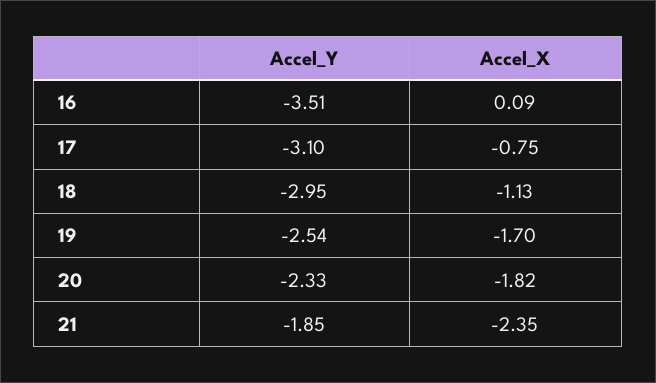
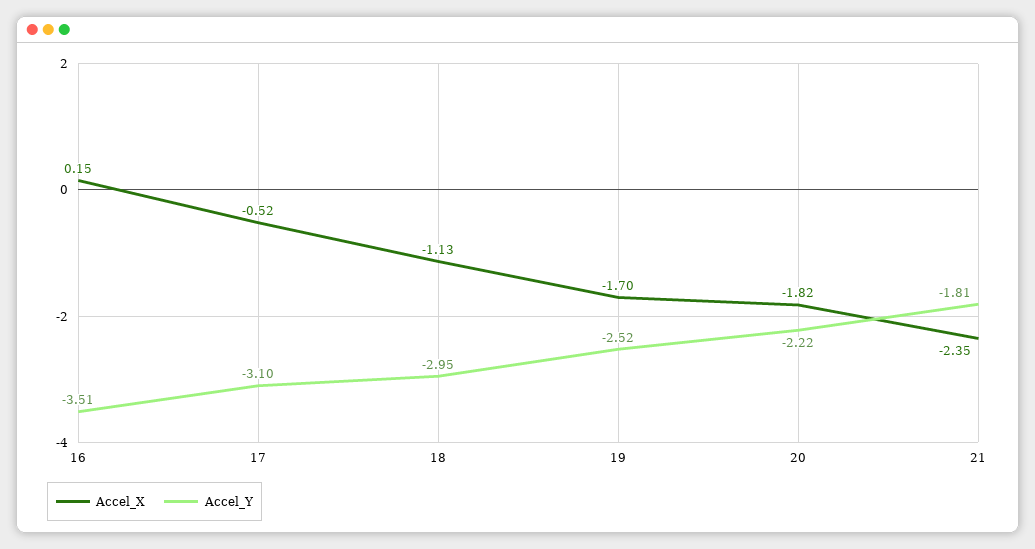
  {
    "Accel_Y": {
      "16": -3.51,
      "17": -3.1,
      "18": -2.95,
-     "19": -2.54,
+     "19": -2.52,
-     "20": -2.33,
+     "20": -2.22,
-     "21": -1.85
+     "21": -1.81
    },
    "Accel_X": {
-     "16": 0.09,
+     "16": 0.15,
-     "17": -0.75,
+     "17": -0.52,
      "18": -1.13,
      "19": -1.7,
      "20": -1.82,
      "21": -2.35
    }
  }

